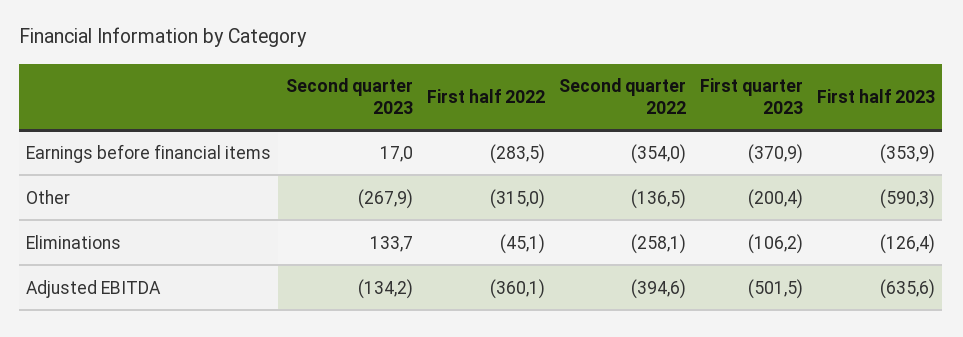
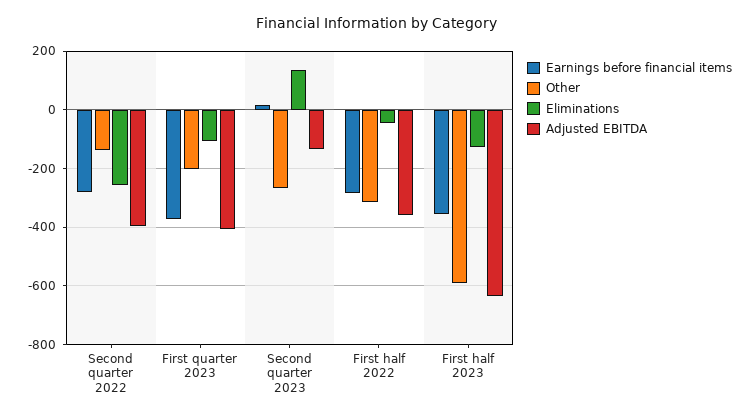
  {
    "Earnings before financial items": {
      "Second quarter 2023": 17,
      "First half 2022": -283.5,
-     "Second quarter 2022": -354,
+     "Second quarter 2022": -275,
      "First quarter 2023": -370.9,
      "First half 2023": -353.9
    },
    "Other": {
      "Second quarter 2023": -267.9,
      "First half 2022": -315,
      "Second quarter 2022": -136.5,
      "First quarter 2023": -200.4,
      "First half 2023": -590.3
    },
    "Eliminations": {
      "Second quarter 2023": 133.7,
      "First half 2022": -45.1,
      "Second quarter 2022": -258.1,
      "First quarter 2023": -106.2,
      "First half 2023": -126.4
    },
    "Adjusted EBITDA": {
      "Second quarter 2023": -134.2,
      "First half 2022": -360.1,
      "Second quarter 2022": -394.6,
-     "First quarter 2023": -501.5,
+     "First quarter 2023": -400,
      "First half 2023": -635.6
    }
  }

